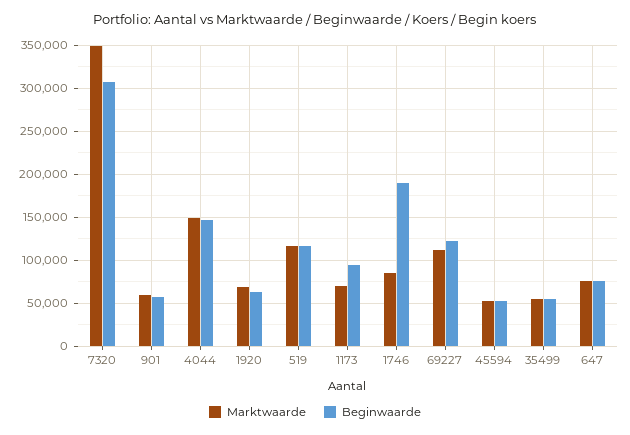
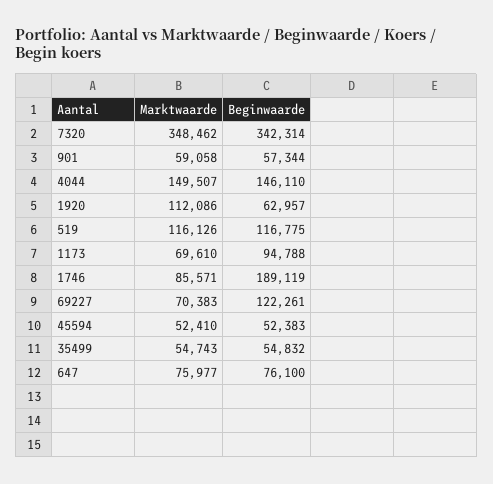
  {
    "Marktwaarde": {
      "7320": 348462,
      "901": 59058,
      "4044": 149507,
-     "1920": 70000,
+     "1920": 112086,
      "519": 116126,
      "1173": 69610,
      "1746": 85571,
-     "69227": 110000,
+     "69227": 70383,
      "45594": 52410,
      "35499": 54743,
      "647": 75977
    },
    "Beginwaarde": {
-     "7320": 310000,
+     "7320": 342314,
      "901": 57344,
      "4044": 146110,
      "1920": 62957,
      "519": 116775,
      "1173": 94788,
      "1746": 189119,
      "69227": 122261,
      "45594": 52383,
      "35499": 54832,
      "647": 76100
    }
  }

